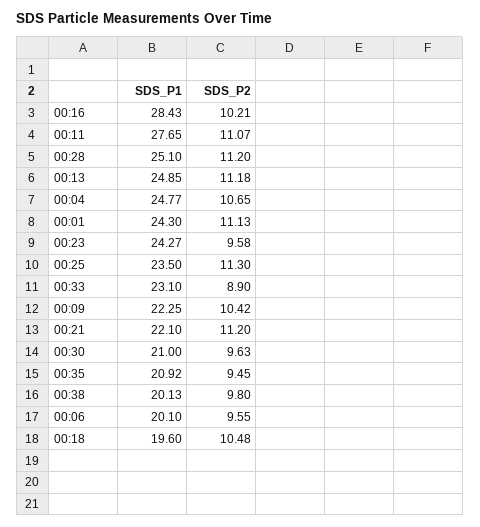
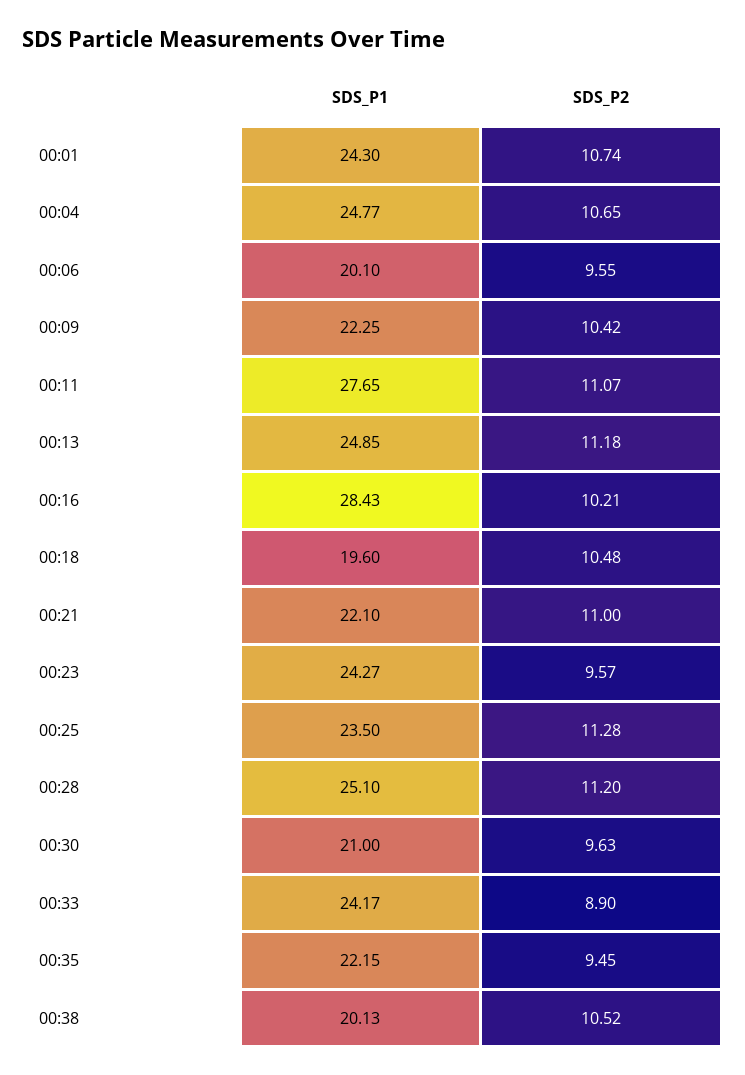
  {
    "SDS_P1": {
      "00:16": 28.43,
      "00:11": 27.65,
      "00:28": 25.1,
      "00:13": 24.85,
      "00:04": 24.77,
      "00:01": 24.3,
      "00:23": 24.27,
      "00:25": 23.5,
-     "00:33": 23.1,
+     "00:33": 24.17,
      "00:09": 22.25,
      "00:21": 22.1,
      "00:30": 21,
-     "00:35": 20.92,
+     "00:35": 22.15,
      "00:38": 20.13,
      "00:06": 20.1,
      "00:18": 19.6
    },
    "SDS_P2": {
      "00:16": 10.21,
      "00:11": 11.07,
      "00:28": 11.2,
      "00:13": 11.18,
      "00:04": 10.65,
-     "00:01": 11.13,
+     "00:01": 10.74,
-     "00:23": 9.58,
+     "00:23": 9.57,
-     "00:25": 11.3,
+     "00:25": 11.28,
      "00:33": 8.9,
      "00:09": 10.42,
-     "00:21": 11.2,
+     "00:21": 11,
      "00:30": 9.63,
      "00:35": 9.45,
-     "00:38": 9.8,
+     "00:38": 10.52,
      "00:06": 9.55,
      "00:18": 10.48
    }
  }

